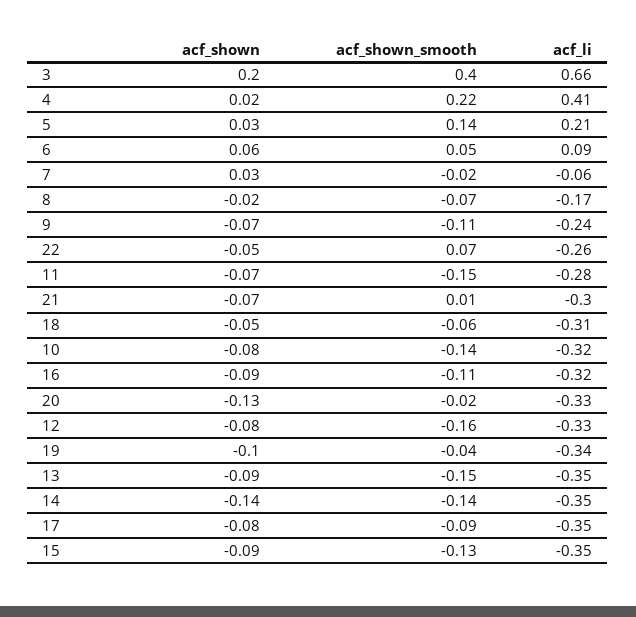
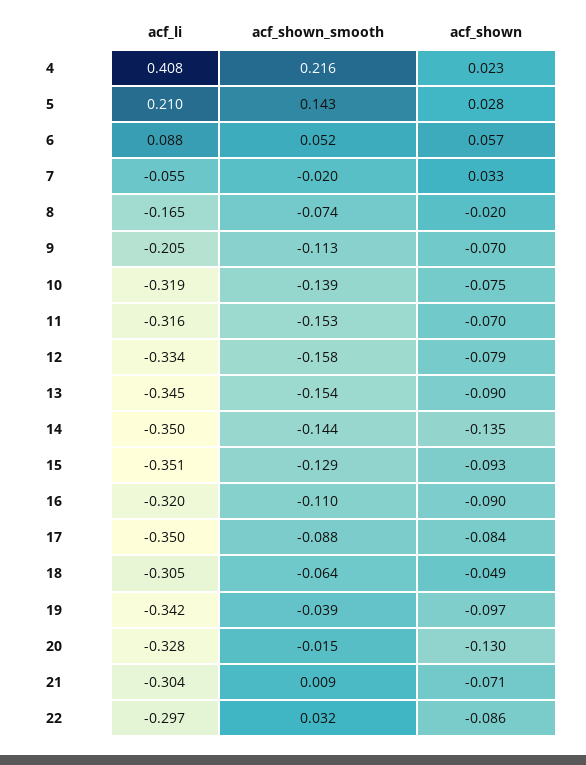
  {
    "acf_shown": {
-     "3": 0.2,
      "4": 0.023,
      "5": 0.028,
      "6": 0.057,
      "7": 0.033,
      "8": -0.02,
      "9": -0.07,
-     "22": -0.05,
+     "22": -0.086,
      "11": -0.07,
      "21": -0.071,
      "18": -0.049,
      "10": -0.075,
      "16": -0.09,
      "20": -0.13,
      "12": -0.079,
      "19": -0.097,
      "13": -0.09,
      "14": -0.135,
      "17": -0.084,
      "15": -0.093
    },
    "acf_shown_smooth": {
-     "3": 0.4,
      "4": 0.216,
      "5": 0.143,
      "6": 0.052,
      "7": -0.02,
      "8": -0.074,
      "9": -0.113,
-     "22": 0.07,
+     "22": 0.032,
      "11": -0.153,
      "21": 0.009,
      "18": -0.064,
      "10": -0.139,
      "16": -0.11,
      "20": -0.015,
      "12": -0.158,
      "19": -0.039,
      "13": -0.154,
      "14": -0.144,
      "17": -0.088,
      "15": -0.129
    },
    "acf_li": {
-     "3": 0.66,
      "4": 0.408,
      "5": 0.21,
      "6": 0.088,
      "7": -0.055,
      "8": -0.165,
-     "9": -0.24,
+     "9": -0.205,
-     "22": -0.26,
+     "22": -0.297,
-     "11": -0.28,
+     "11": -0.316,
      "21": -0.304,
      "18": -0.305,
      "10": -0.319,
      "16": -0.32,
      "20": -0.328,
      "12": -0.334,
      "19": -0.342,
      "13": -0.345,
      "14": -0.35,
      "17": -0.35,
      "15": -0.351
    }
  }

